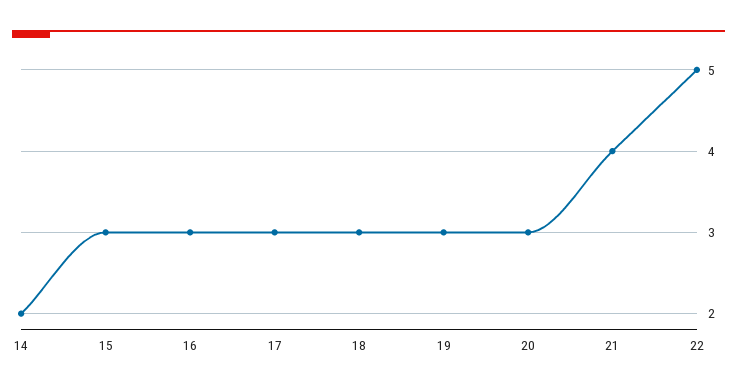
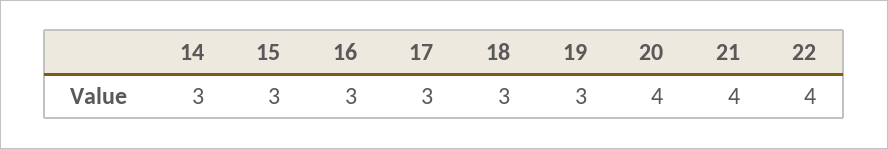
  {
-   "14": 2,
+   "14": 3,
    "15": 3,
    "16": 3,
    "17": 3,
    "18": 3,
    "19": 3,
-   "20": 3,
+   "20": 4,
    "21": 4,
-   "22": 5
+   "22": 4
  }

